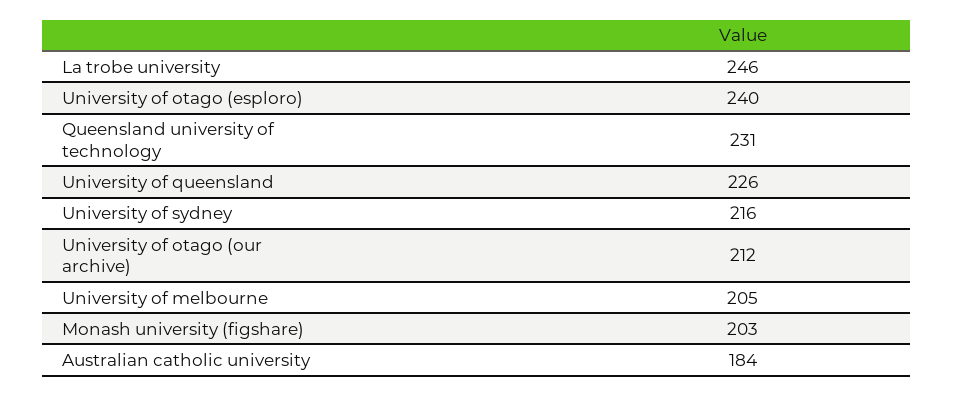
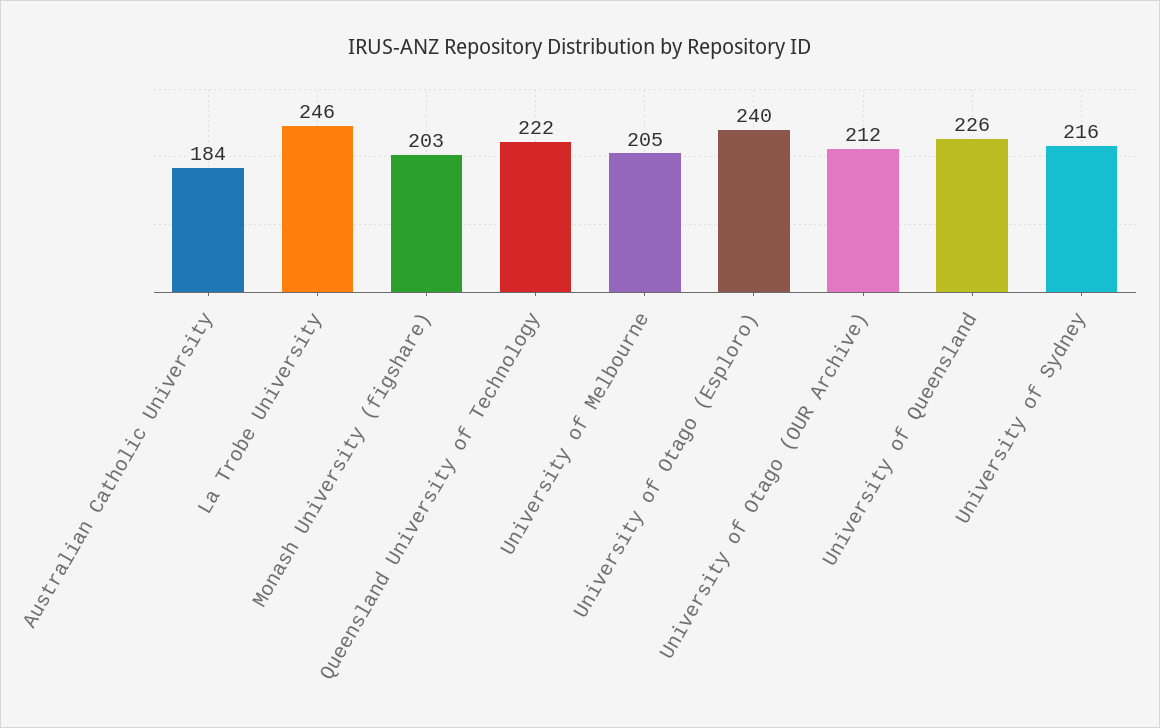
  {
    "La trobe university": 246,
    "University of otago (esploro)": 240,
-   "Queensland university of technology": 231,
+   "Queensland university of technology": 222,
    "University of queensland": 226,
    "University of sydney": 216,
    "University of otago (our archive)": 212,
    "University of melbourne": 205,
    "Monash university (figshare)": 203,
    "Australian catholic university": 184
  }

